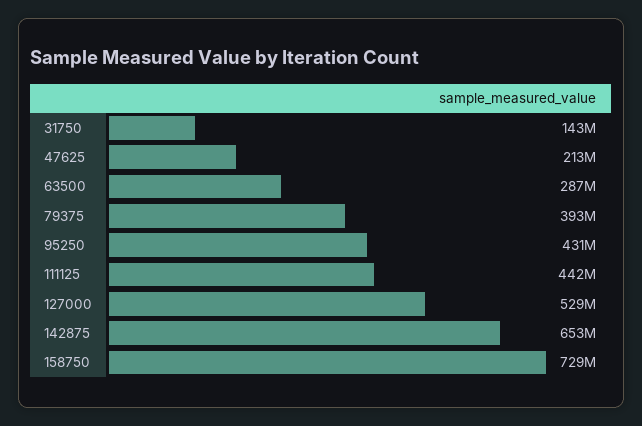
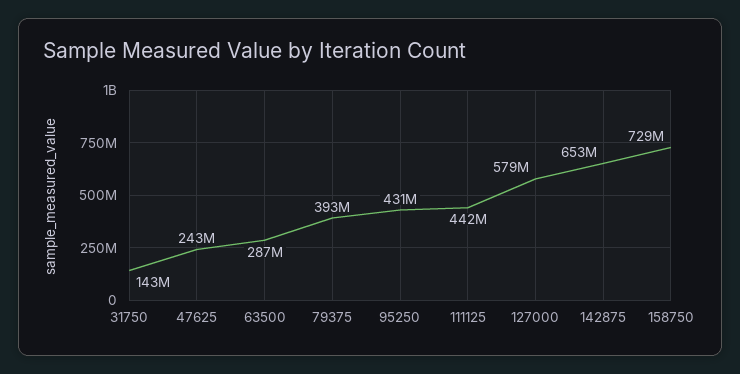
  {
    "31750": 143000000,
-   "47625": 213000000,
+   "47625": 243000000,
    "63500": 287000000,
    "79375": 393000000,
    "95250": 431000000,
    "111125": 442000000,
-   "127000": 529000000,
+   "127000": 579000000,
    "142875": 653000000,
    "158750": 729000000
  }

